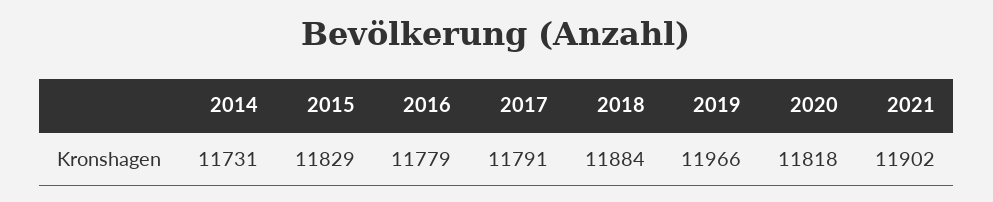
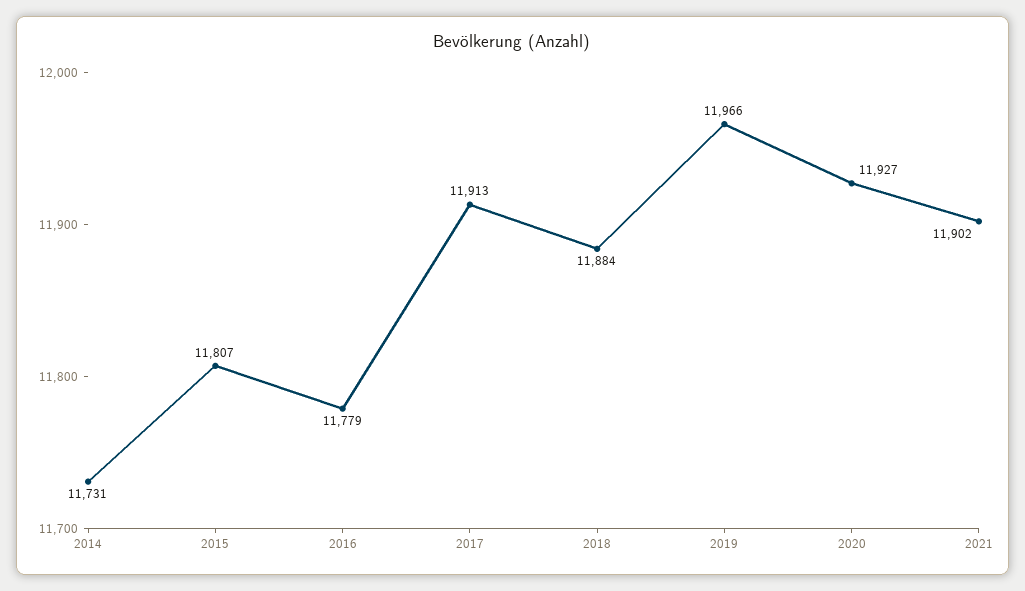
  {
    "2014": 11731,
-   "2015": 11829,
+   "2015": 11807,
    "2016": 11779,
-   "2017": 11791,
+   "2017": 11913,
    "2018": 11884,
    "2019": 11966,
-   "2020": 11818,
+   "2020": 11927,
    "2021": 11902
  }

